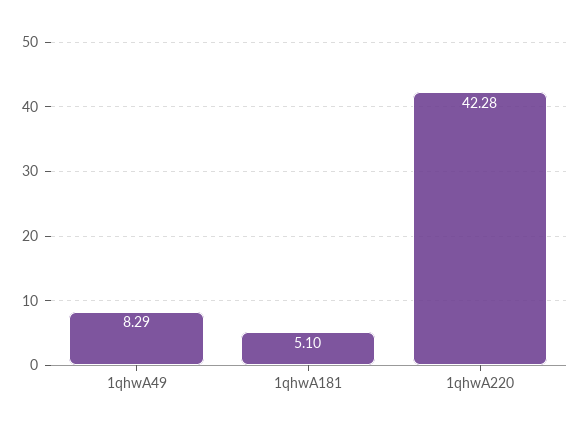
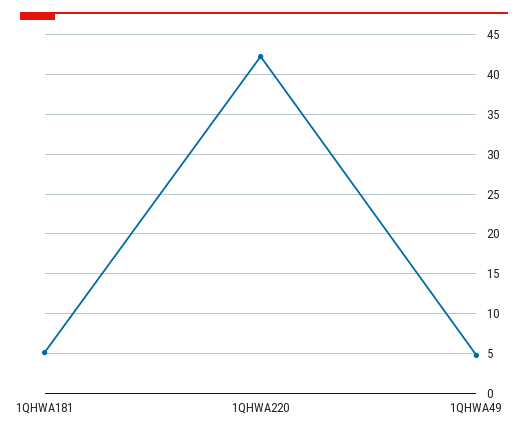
  {
-   "1qhwA49": 8.29,
+   "1qhwA49": 5,
    "1qhwA181": 5.1,
    "1qhwA220": 42.28
  }

